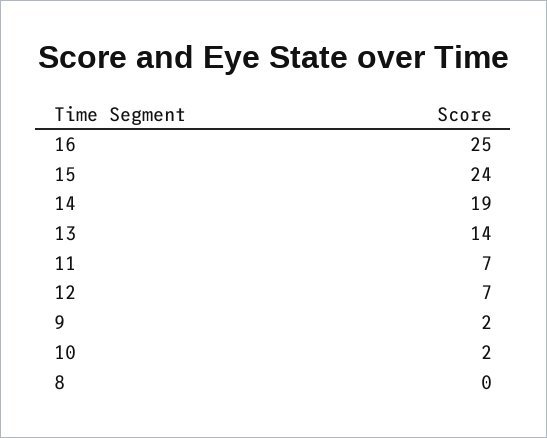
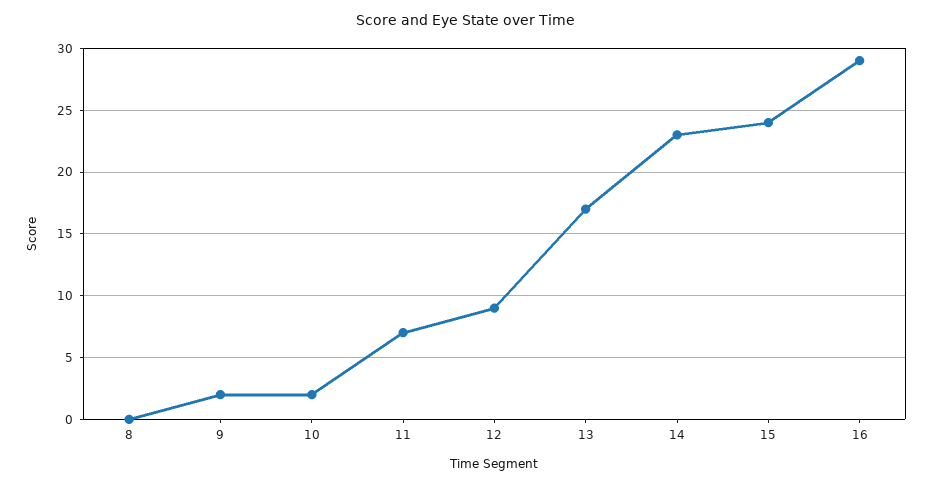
  {
-   "16": 25,
+   "16": 29,
    "15": 24,
-   "14": 19,
+   "14": 23,
-   "13": 14,
+   "13": 17,
    "11": 7,
-   "12": 7,
+   "12": 9,
    "9": 2,
    "10": 2,
    "8": 0
  }

